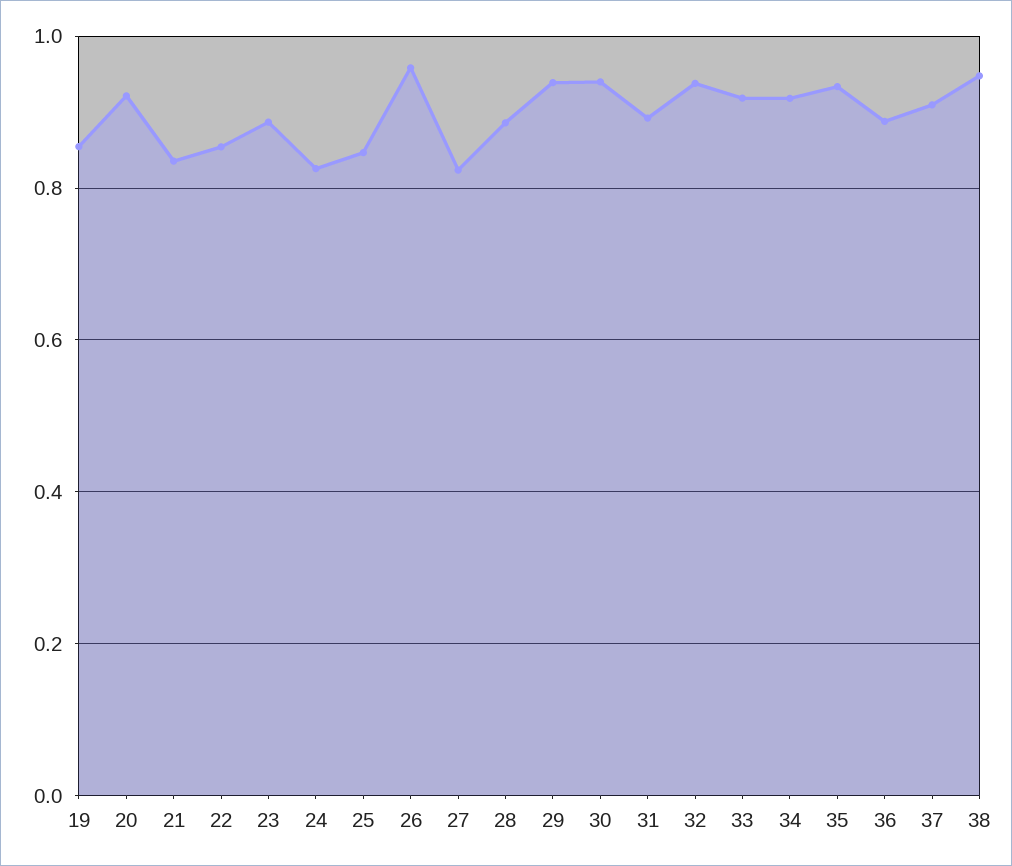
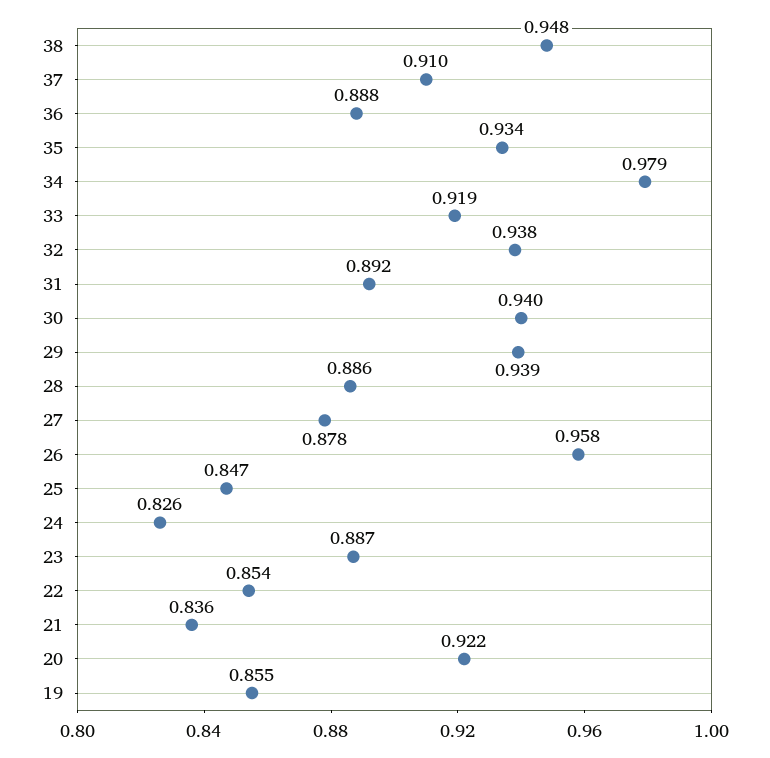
  {
    "19": 0.855,
    "20": 0.922,
    "21": 0.836,
    "22": 0.854,
    "23": 0.887,
    "24": 0.826,
    "25": 0.847,
    "26": 0.958,
-   "27": 0.82,
+   "27": 0.878,
    "28": 0.886,
    "29": 0.939,
    "30": 0.94,
    "31": 0.892,
    "32": 0.938,
    "33": 0.919,
-   "34": 0.92,
+   "34": 0.979,
    "35": 0.934,
    "36": 0.888,
    "37": 0.91,
    "38": 0.948
  }

